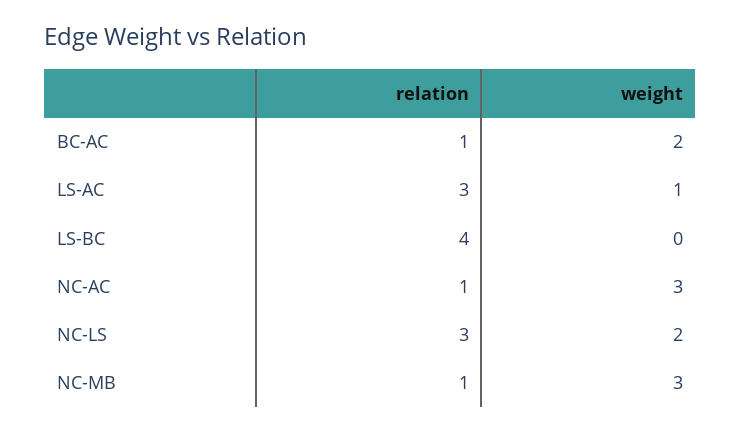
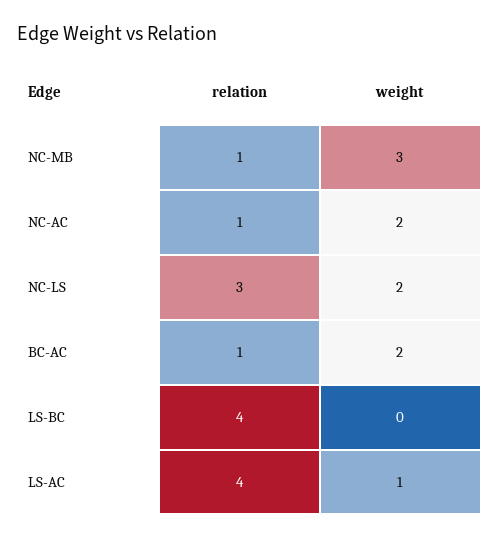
  {
    "relation": {
      "BC-AC": 1,
-     "LS-AC": 3,
+     "LS-AC": 4,
      "LS-BC": 4,
      "NC-AC": 1,
      "NC-LS": 3,
      "NC-MB": 1
    },
    "weight": {
      "BC-AC": 2,
      "LS-AC": 1,
      "LS-BC": 0,
-     "NC-AC": 3,
+     "NC-AC": 2,
      "NC-LS": 2,
      "NC-MB": 3
    }
  }

